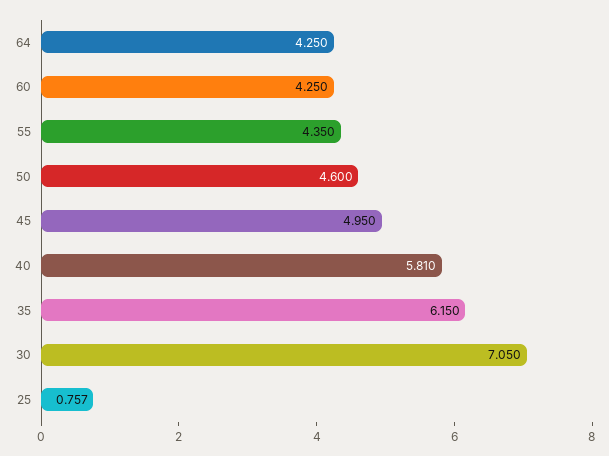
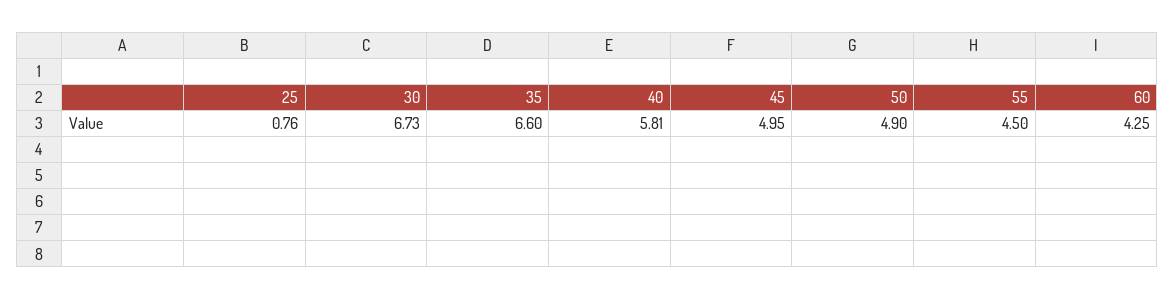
  {
-   "64": 4.25,
    "60": 4.25,
-   "55": 4.35,
+   "55": 4.5,
-   "50": 4.6,
+   "50": 4.9,
    "45": 4.95,
    "40": 5.81,
-   "35": 6.15,
+   "35": 6.6,
-   "30": 7.05,
+   "30": 6.73,
    "25": 0.757
  }

